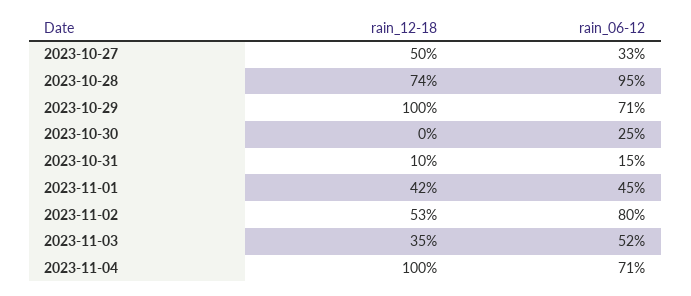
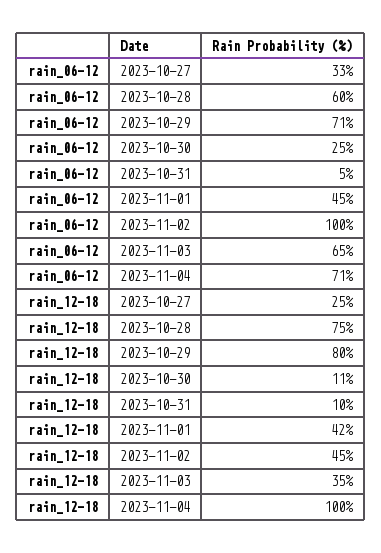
  {
    "rain_12-18": {
-     "2023-10-27": 50,
+     "2023-10-27": 25,
-     "2023-10-28": 74,
+     "2023-10-28": 75,
-     "2023-10-29": 100,
+     "2023-10-29": 80,
-     "2023-10-30": 0,
+     "2023-10-30": 11,
      "2023-10-31": 10,
      "2023-11-01": 42,
-     "2023-11-02": 53,
+     "2023-11-02": 45,
      "2023-11-03": 35,
      "2023-11-04": 100
    },
    "rain_06-12": {
      "2023-10-27": 33,
-     "2023-10-28": 95,
+     "2023-10-28": 60,
      "2023-10-29": 71,
      "2023-10-30": 25,
-     "2023-10-31": 15,
+     "2023-10-31": 5,
      "2023-11-01": 45,
-     "2023-11-02": 80,
+     "2023-11-02": 100,
-     "2023-11-03": 52,
+     "2023-11-03": 65,
      "2023-11-04": 71
    }
  }

